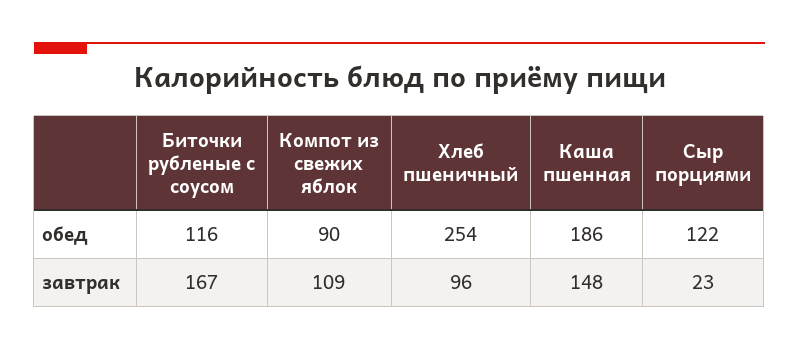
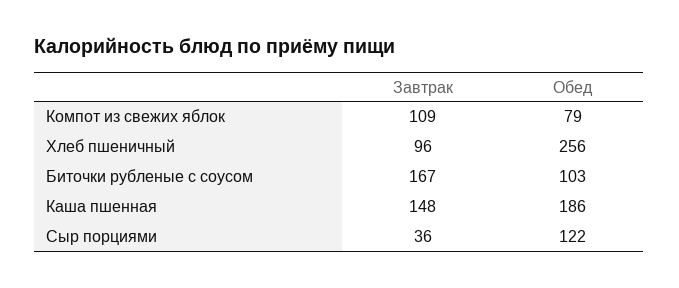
  {
    "Биточки рубленые с соусом": {
-     "обед": 116,
+     "обед": 103,
      "завтрак": 167
    },
    "Компот из свежих яблок": {
-     "обед": 90,
+     "обед": 79,
      "завтрак": 109
    },
    "Хлеб пшеничный": {
-     "обед": 254,
+     "обед": 256,
      "завтрак": 96
    },
    "Каша пшенная": {
      "обед": 186,
      "завтрак": 148
    },
    "Сыр порциями": {
      "обед": 122,
-     "завтрак": 23
+     "завтрак": 36
    }
  }

